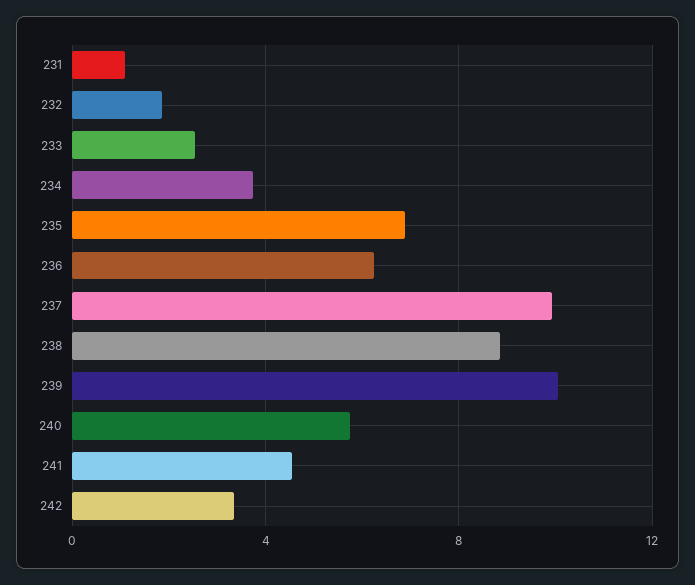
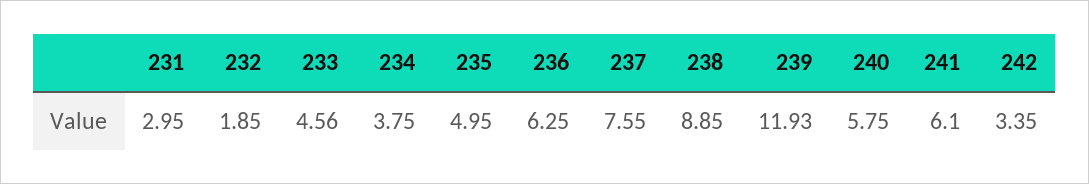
  {
-   "231": 1,
+   "231": 2.95,
    "232": 1.85,
-   "233": 2.5,
+   "233": 4.56,
    "234": 3.75,
-   "235": 7,
+   "235": 4.95,
    "236": 6.25,
-   "237": 10,
+   "237": 7.55,
    "238": 8.85,
-   "239": 10,
+   "239": 11.93,
    "240": 5.75,
-   "241": 4.5,
+   "241": 6.1,
    "242": 3.35
  }

